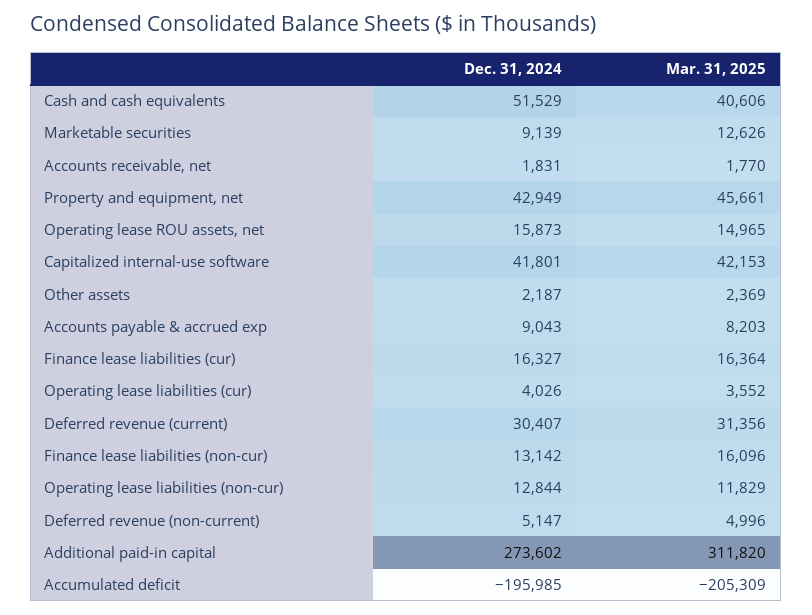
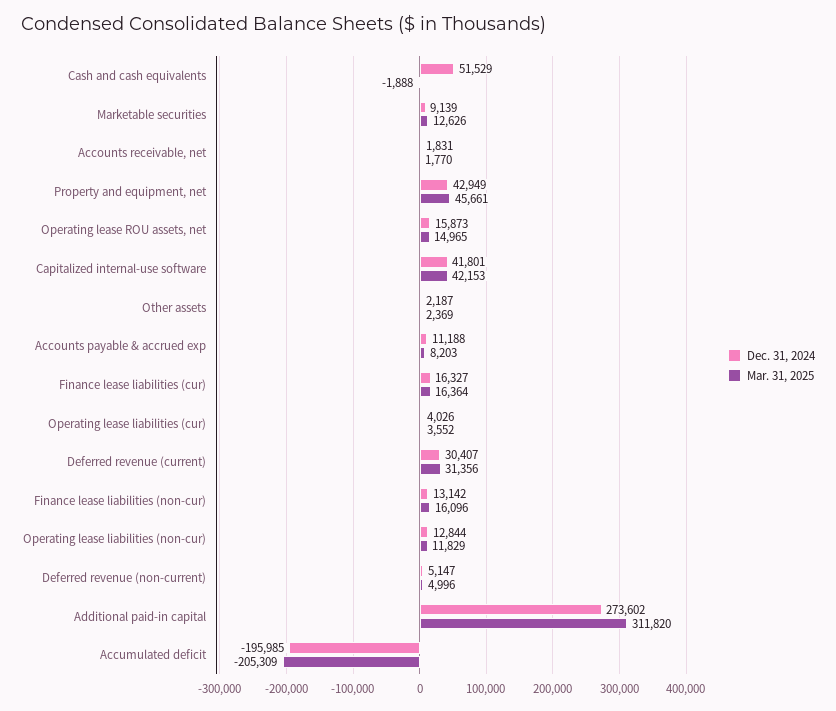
  {
    "Dec. 31, 2024": {
      "Cash and cash equivalents": 51529,
      "Marketable securities": 9139,
      "Accounts receivable, net": 1831,
      "Property and equipment, net": 42949,
      "Operating lease ROU assets, net": 15873,
      "Capitalized internal-use software": 41801,
      "Other assets": 2187,
-     "Accounts payable & accrued exp": 9043,
+     "Accounts payable & accrued exp": 11188,
      "Finance lease liabilities (cur)": 16327,
      "Operating lease liabilities (cur)": 4026,
      "Deferred revenue (current)": 30407,
      "Finance lease liabilities (non-cur)": 13142,
      "Operating lease liabilities (non-cur)": 12844,
      "Deferred revenue (non-current)": 5147,
      "Additional paid-in capital": 273602,
      "Accumulated deficit": -195985
    },
    "Mar. 31, 2025": {
-     "Cash and cash equivalents": 40606,
+     "Cash and cash equivalents": -1888,
      "Marketable securities": 12626,
      "Accounts receivable, net": 1770,
      "Property and equipment, net": 45661,
      "Operating lease ROU assets, net": 14965,
      "Capitalized internal-use software": 42153,
      "Other assets": 2369,
      "Accounts payable & accrued exp": 8203,
      "Finance lease liabilities (cur)": 16364,
      "Operating lease liabilities (cur)": 3552,
      "Deferred revenue (current)": 31356,
      "Finance lease liabilities (non-cur)": 16096,
      "Operating lease liabilities (non-cur)": 11829,
      "Deferred revenue (non-current)": 4996,
      "Additional paid-in capital": 311820,
      "Accumulated deficit": -205309
    }
  }

